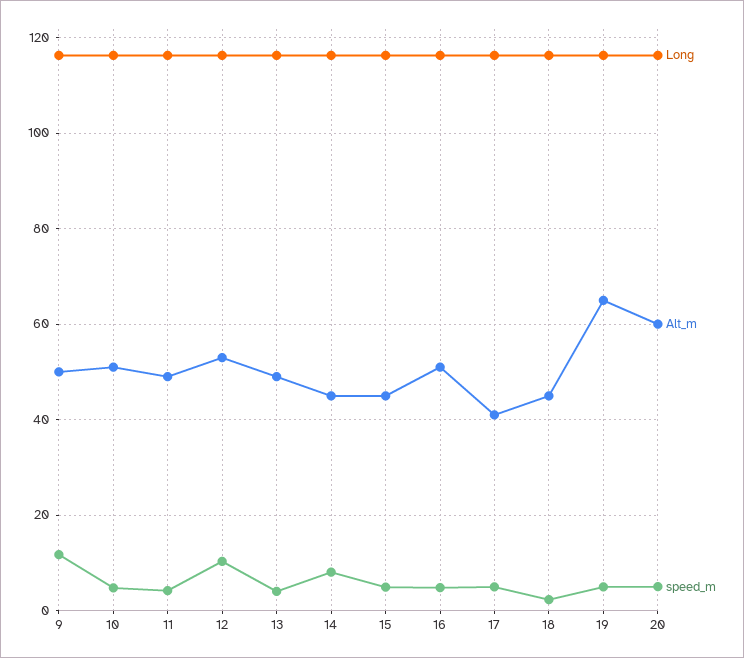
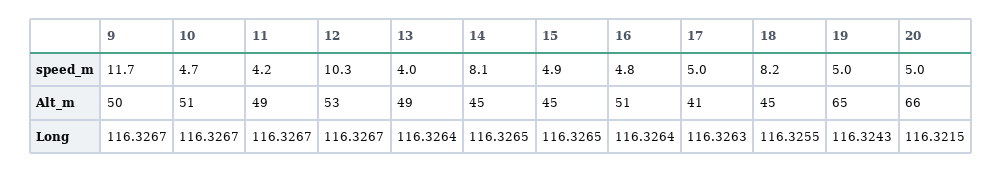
  {
    "Long": {
      "9": 116.3267,
      "10": 116.3267,
      "11": 116.3267,
      "12": 116.3267,
      "13": 116.3264,
      "14": 116.3265,
      "15": 116.3265,
      "16": 116.3264,
      "17": 116.3263,
      "18": 116.3255,
      "19": 116.3243,
      "20": 116.3215
    },
    "Alt_m": {
      "9": 50,
      "10": 51,
      "11": 49,
      "12": 53,
      "13": 49,
      "14": 45,
      "15": 45,
      "16": 51,
      "17": 41,
      "18": 45,
      "19": 65,
-     "20": 60
+     "20": 66
    },
    "speed_m": {
      "9": 11.7,
      "10": 4.7,
      "11": 4.2,
      "12": 10.3,
      "13": 4,
      "14": 8.1,
      "15": 4.9,
      "16": 4.8,
      "17": 5,
-     "18": 2,
+     "18": 8.2,
      "19": 5,
      "20": 5
    }
  }

